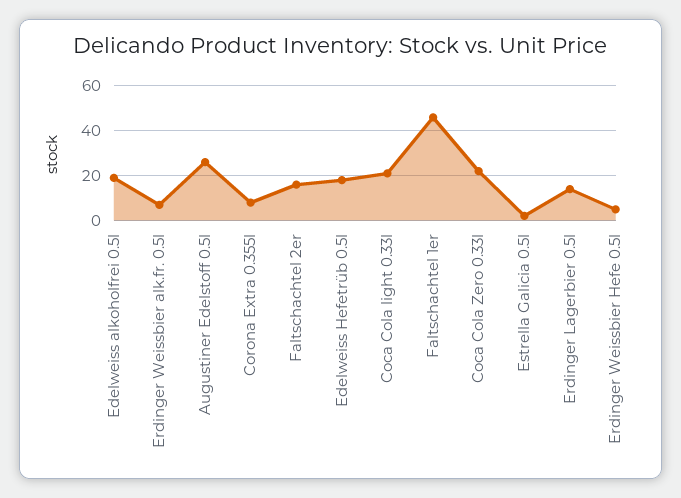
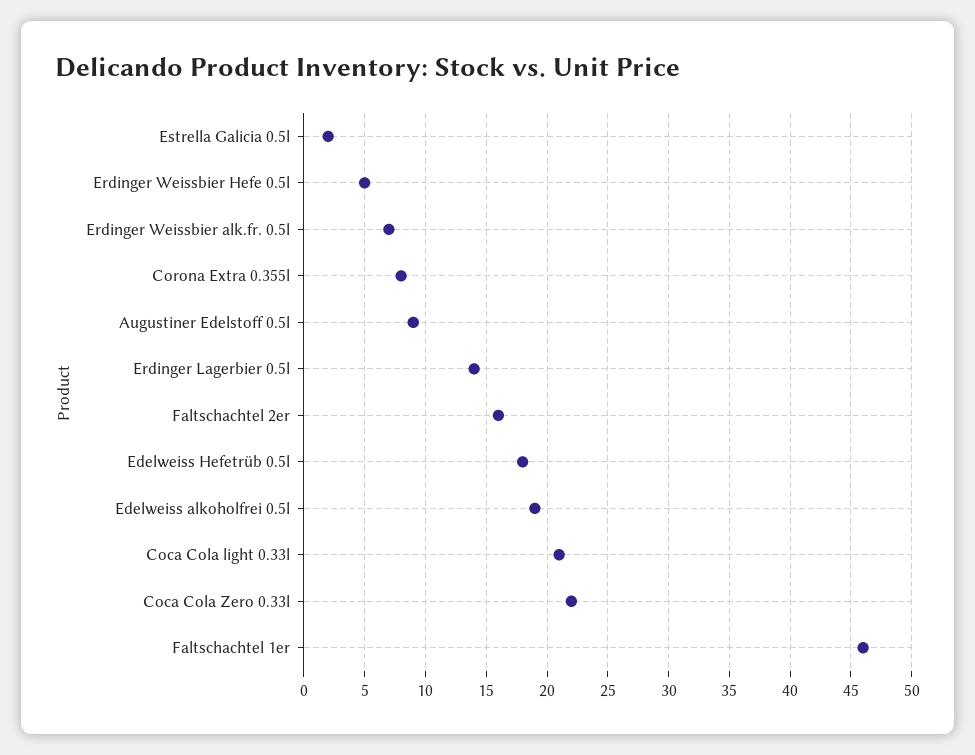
  {
    "Edelweiss alkoholfrei 0.5l": 19,
    "Erdinger Weissbier alk.fr. 0.5l": 7,
-   "Augustiner Edelstoff 0.5l": 25,
+   "Augustiner Edelstoff 0.5l": 9,
    "Corona Extra 0.355l": 8,
    "Faltschachtel 2er": 16,
    "Edelweiss Hefetrüb 0.5l": 18,
    "Coca Cola light 0.33l": 21,
    "Faltschachtel 1er": 46,
    "Coca Cola Zero 0.33l": 22,
    "Estrella Galicia 0.5l": 2,
    "Erdinger Lagerbier 0.5l": 14,
    "Erdinger Weissbier Hefe 0.5l": 5
  }

